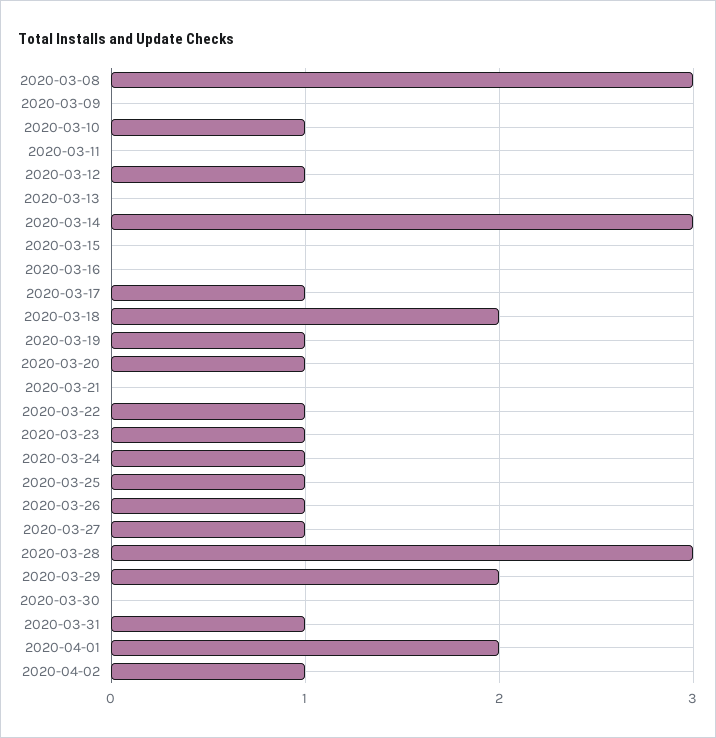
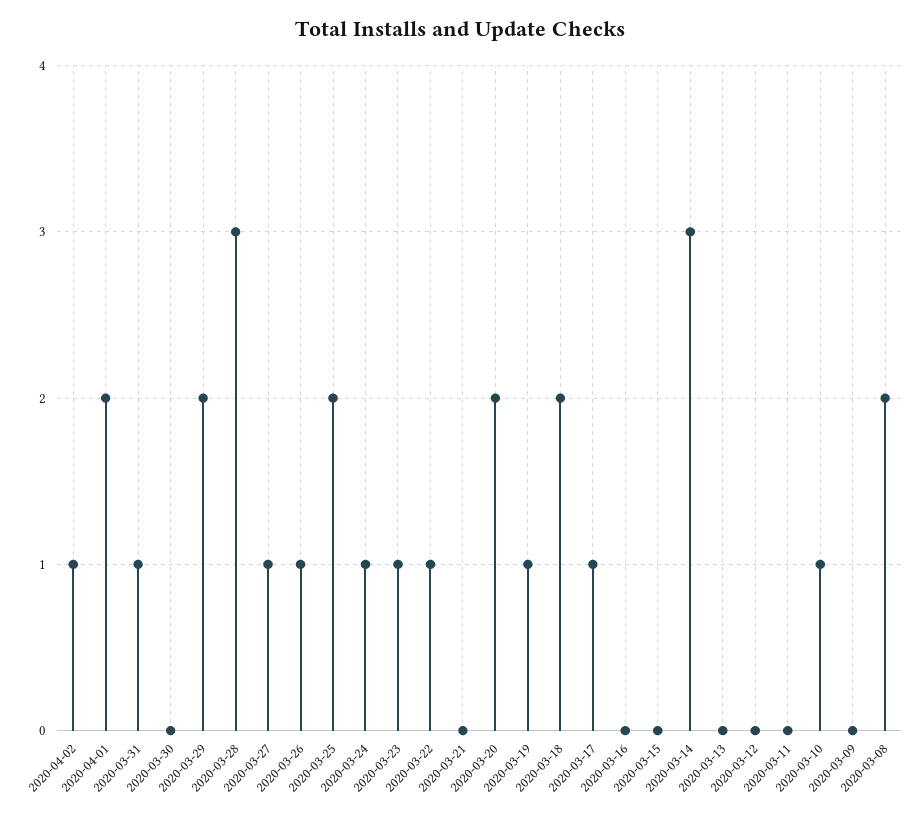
  {
-   "2020-03-08": 3,
+   "2020-03-08": 2,
    "2020-03-09": 0,
    "2020-03-10": 1,
    "2020-03-11": 0,
-   "2020-03-12": 1,
+   "2020-03-12": 0,
    "2020-03-13": 0,
    "2020-03-14": 3,
    "2020-03-15": 0,
    "2020-03-16": 0,
    "2020-03-17": 1,
    "2020-03-18": 2,
    "2020-03-19": 1,
-   "2020-03-20": 1,
+   "2020-03-20": 2,
    "2020-03-21": 0,
    "2020-03-22": 1,
    "2020-03-23": 1,
    "2020-03-24": 1,
-   "2020-03-25": 1,
+   "2020-03-25": 2,
    "2020-03-26": 1,
    "2020-03-27": 1,
    "2020-03-28": 3,
    "2020-03-29": 2,
    "2020-03-30": 0,
    "2020-03-31": 1,
    "2020-04-01": 2,
    "2020-04-02": 1
  }

